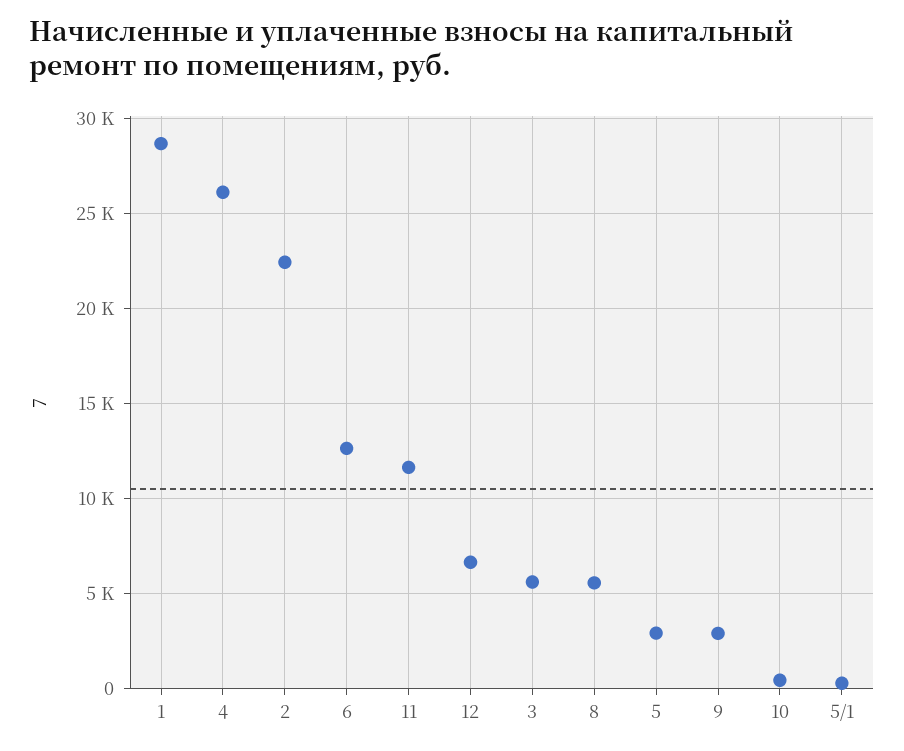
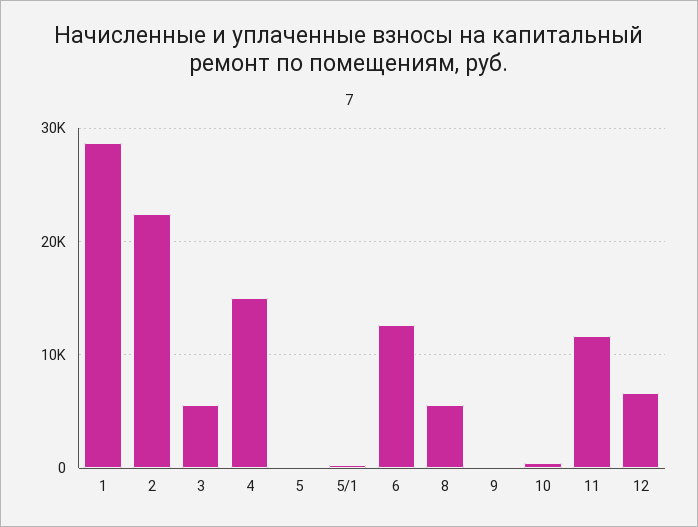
  {
    "1": 28500,
-   "4": 26000,
+   "4": 15000,
    "2": 22500,
    "6": 12500,
    "11": 11500,
    "12": 6500,
    "3": 5500,
    "8": 5500,
-   "5": 3000,
+   "5": 0,
-   "9": 3000,
+   "9": 0,
    "10": 500,
    "5/1": 500
  }

